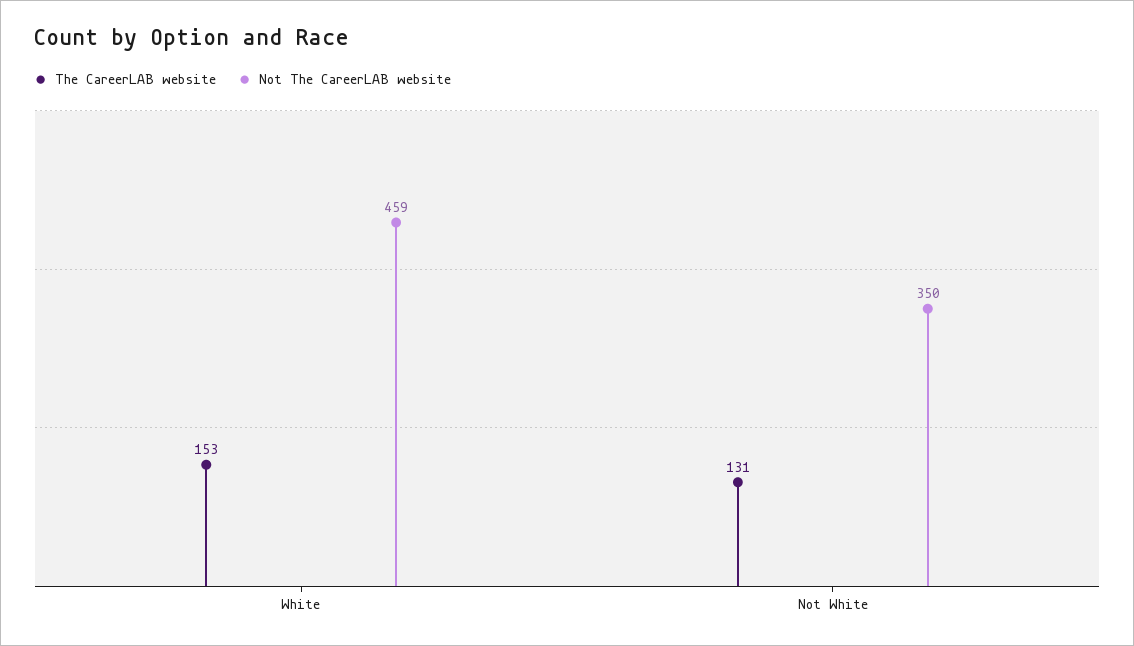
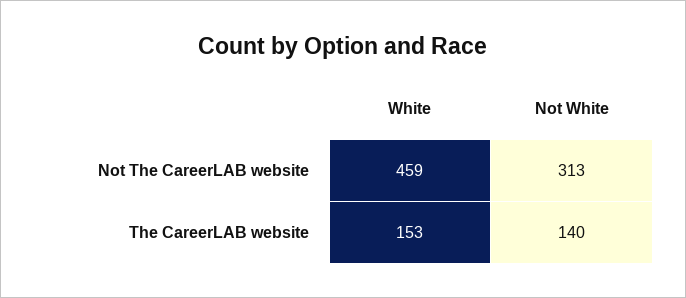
  {
    "The CareerLAB website": {
      "White": 153,
-     "Not White": 131
+     "Not White": 140
    },
    "Not The CareerLAB website": {
      "White": 459,
-     "Not White": 350
+     "Not White": 313
    }
  }

